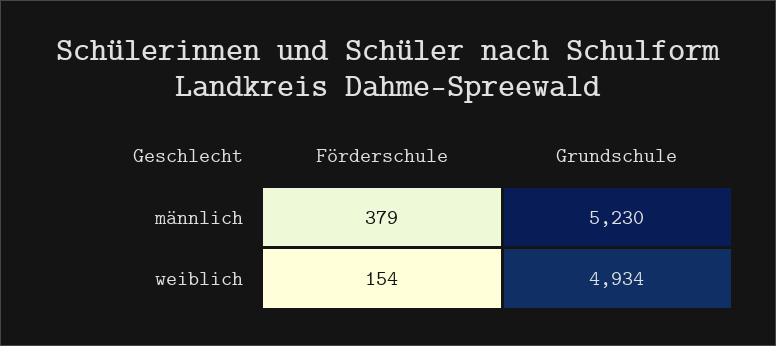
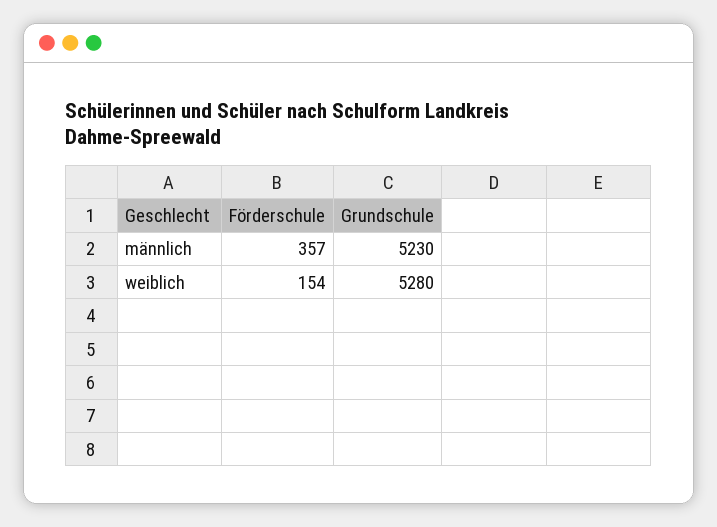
  {
    "Förderschule": {
-     "männlich": 379,
+     "männlich": 357,
      "weiblich": 154
    },
    "Grundschule": {
      "männlich": 5230,
-     "weiblich": 4934
+     "weiblich": 5280
    }
  }

